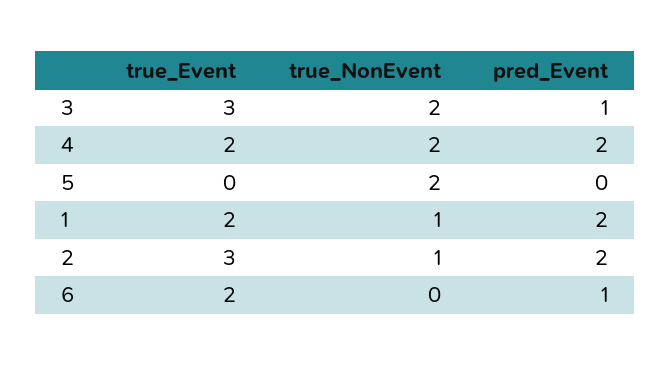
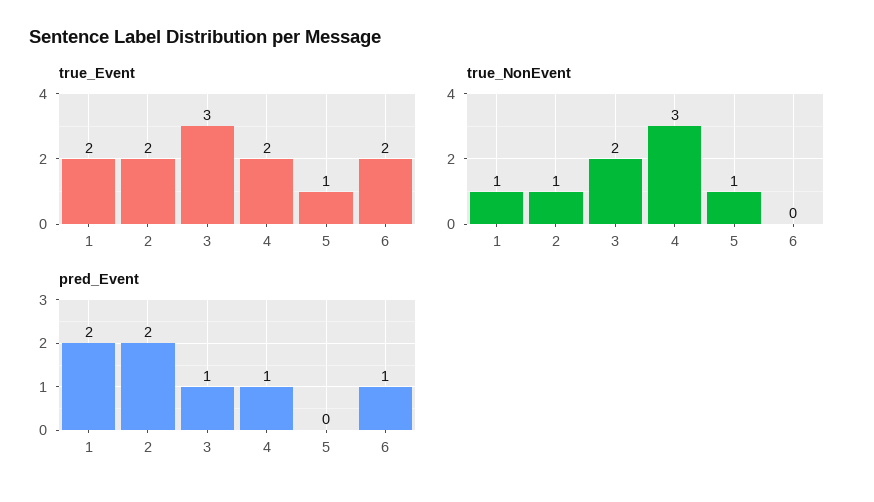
  {
    "true_Event": {
      "3": 3,
      "4": 2,
-     "5": 0,
+     "5": 1,
      "1": 2,
-     "2": 3,
+     "2": 2,
      "6": 2
    },
    "true_NonEvent": {
      "3": 2,
-     "4": 2,
+     "4": 3,
-     "5": 2,
+     "5": 1,
      "1": 1,
      "2": 1,
      "6": 0
    },
    "pred_Event": {
      "3": 1,
-     "4": 2,
+     "4": 1,
      "5": 0,
      "1": 2,
      "2": 2,
      "6": 1
    }
  }

